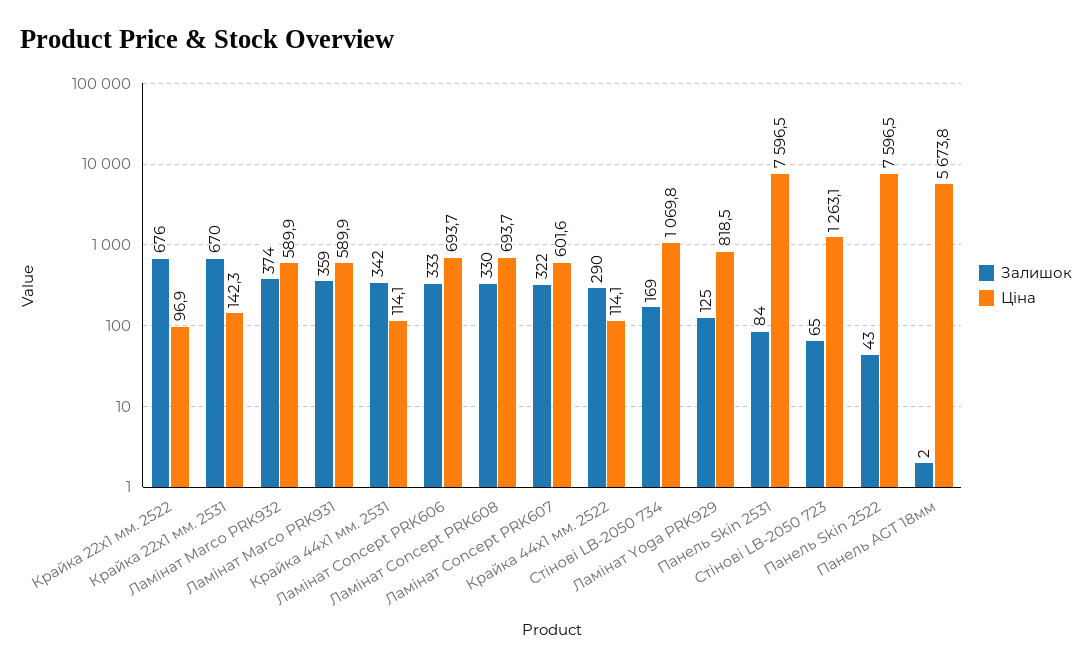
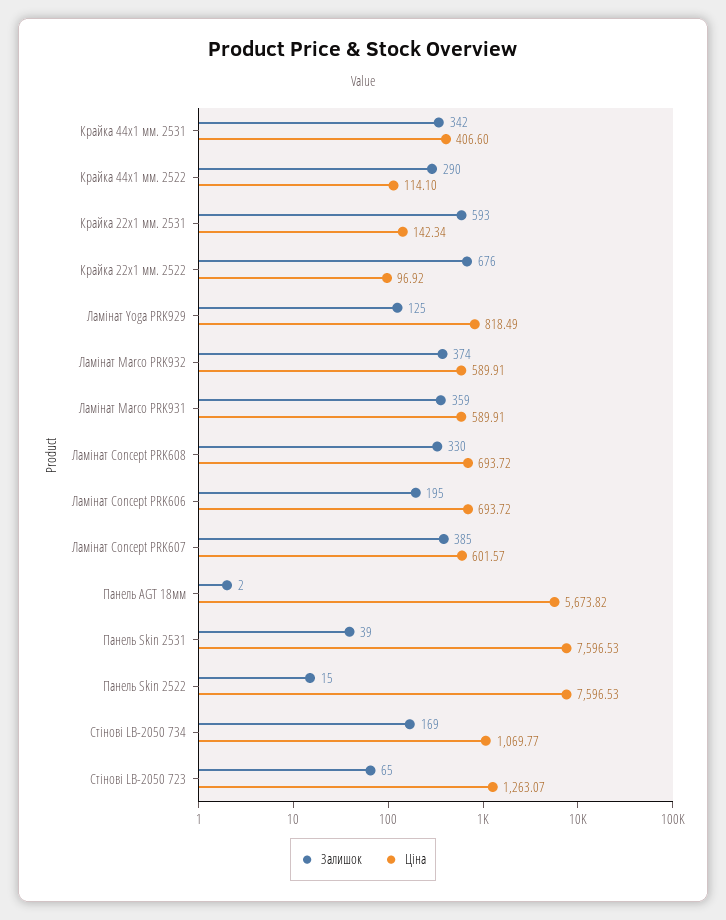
  {
    "Залишок": {
      "Крайка 22x1 мм. 2522": 676,
-     "Крайка 22x1 мм. 2531": 670,
+     "Крайка 22x1 мм. 2531": 593,
      "Ламінат Marco PRK932": 374,
      "Ламінат Marco PRK931": 359,
      "Крайка 44x1 мм. 2531": 342,
-     "Ламінат Concept PRK606": 333,
+     "Ламінат Concept PRK606": 195,
      "Ламінат Concept PRK608": 330,
-     "Ламінат Concept PRK607": 322,
+     "Ламінат Concept PRK607": 385,
      "Крайка 44x1 мм. 2522": 290,
      "Стінові LB-2050 734": 169,
      "Ламінат Yoga PRK929": 125,
-     "Панель Skin 2531": 84,
+     "Панель Skin 2531": 39,
      "Стінові LB-2050 723": 65,
-     "Панель Skin 2522": 43,
+     "Панель Skin 2522": 15,
      "Панель AGT 18мм": 2
    },
    "Ціна": {
      "Крайка 22x1 мм. 2522": 96.92,
      "Крайка 22x1 мм. 2531": 142.34,
      "Ламінат Marco PRK932": 589.91,
      "Ламінат Marco PRK931": 589.91,
-     "Крайка 44x1 мм. 2531": 114.1,
+     "Крайка 44x1 мм. 2531": 406.6,
      "Ламінат Concept PRK606": 693.72,
      "Ламінат Concept PRK608": 693.72,
      "Ламінат Concept PRK607": 601.57,
      "Крайка 44x1 мм. 2522": 114.1,
      "Стінові LB-2050 734": 1069.77,
      "Ламінат Yoga PRK929": 818.49,
      "Панель Skin 2531": 7596.53,
      "Стінові LB-2050 723": 1263.07,
      "Панель Skin 2522": 7596.53,
      "Панель AGT 18мм": 5673.82
    }
  }

